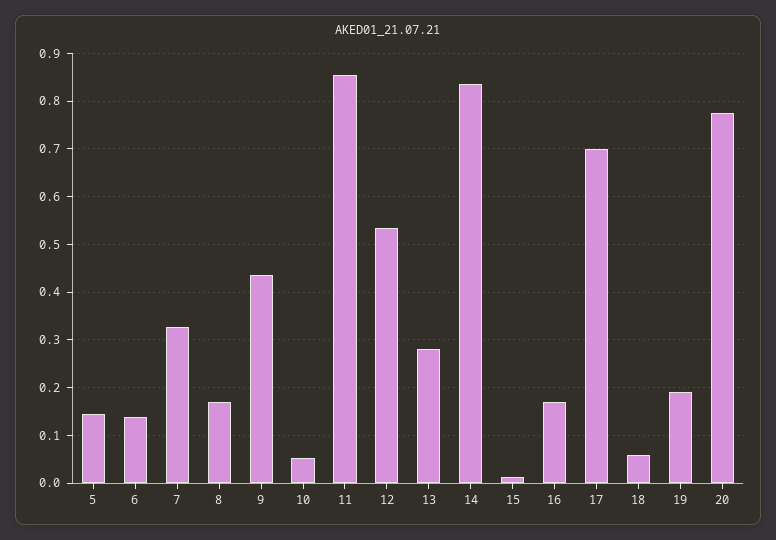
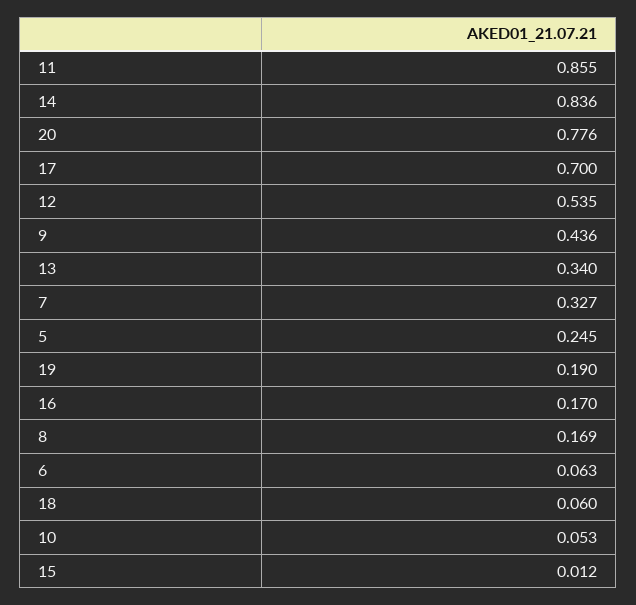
  {
-   "5": 0.14,
+   "5": 0.245,
-   "6": 0.14,
+   "6": 0.063,
    "7": 0.327,
    "8": 0.169,
    "9": 0.436,
    "10": 0.053,
    "11": 0.855,
    "12": 0.535,
-   "13": 0.28,
+   "13": 0.34,
    "14": 0.836,
    "15": 0.012,
    "16": 0.17,
    "17": 0.7,
    "18": 0.06,
    "19": 0.19,
    "20": 0.776
  }

